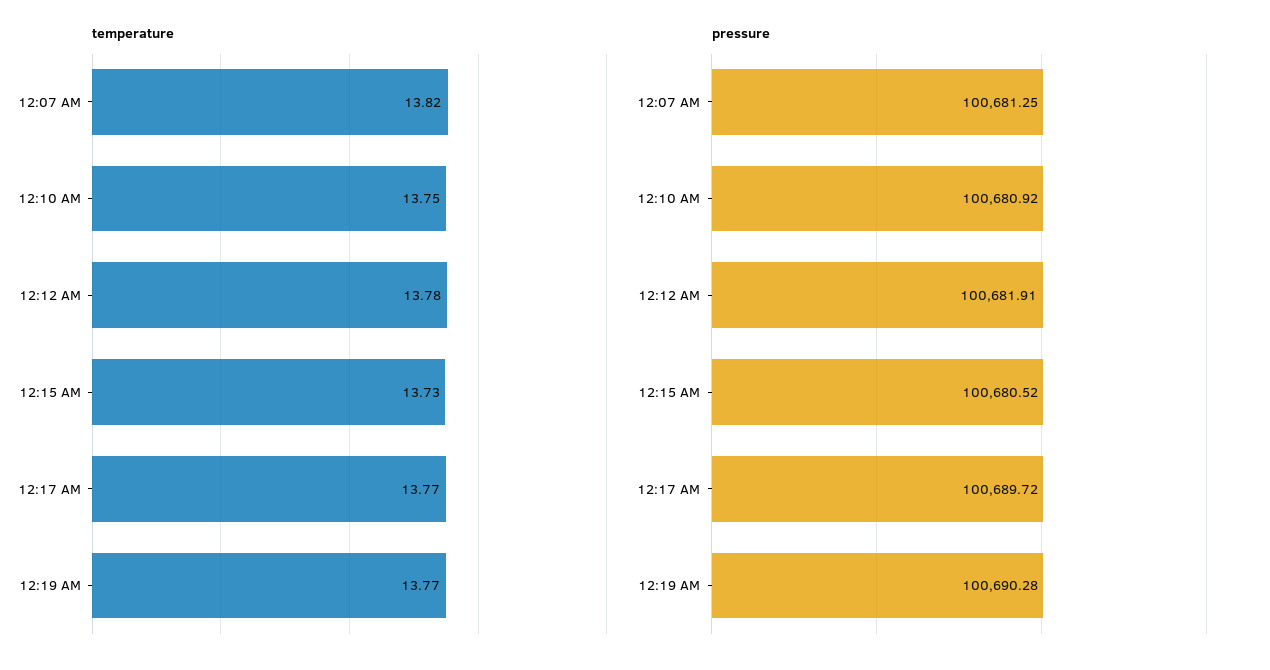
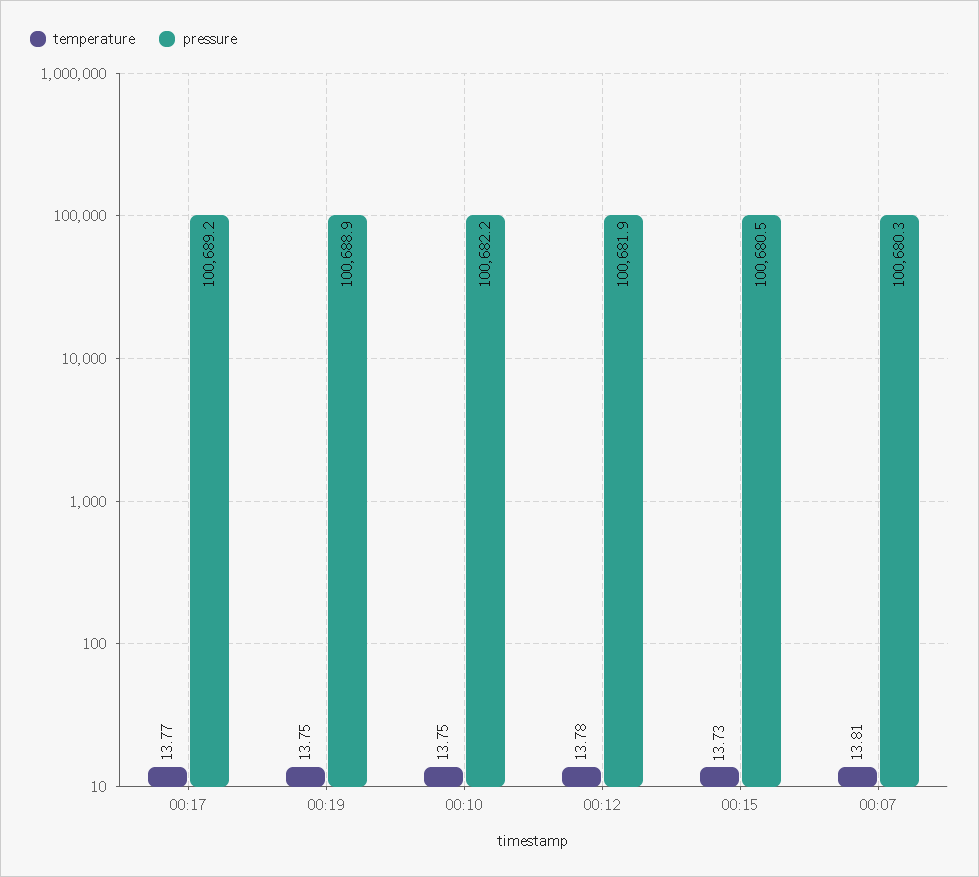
  {
    "temperature": {
-     "12:07 AM": 13.82,
+     "12:07 AM": 13.81,
      "12:10 AM": 13.75,
      "12:12 AM": 13.78,
      "12:15 AM": 13.73,
      "12:17 AM": 13.77,
-     "12:19 AM": 13.77
+     "12:19 AM": 13.75
    },
    "pressure": {
-     "12:07 AM": 100681.25,
+     "12:07 AM": 100680.3,
-     "12:10 AM": 100680.92,
+     "12:10 AM": 100682.2,
      "12:12 AM": 100681.91,
      "12:15 AM": 100680.52,
-     "12:17 AM": 100689.72,
+     "12:17 AM": 100689.2,
-     "12:19 AM": 100690.28
+     "12:19 AM": 100688.9
    }
  }

